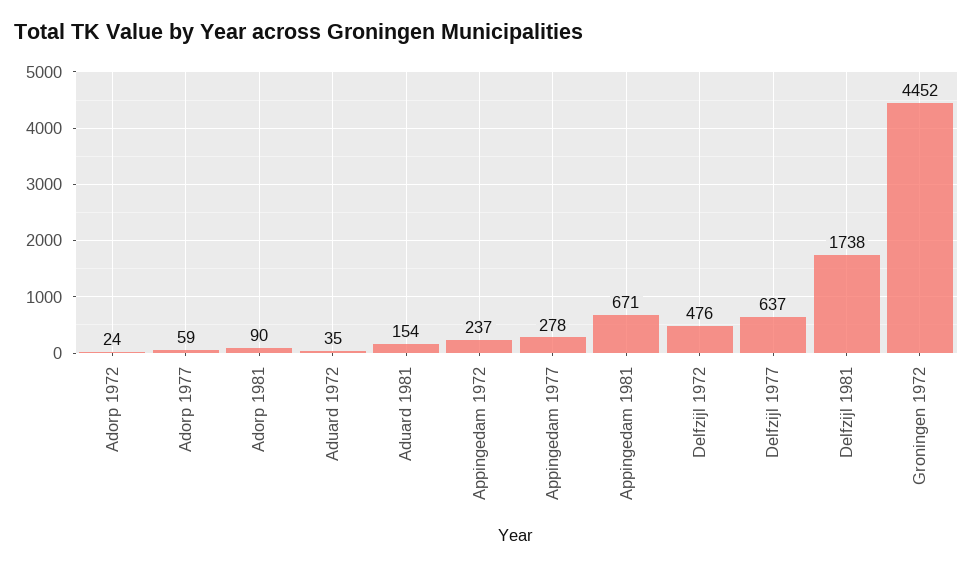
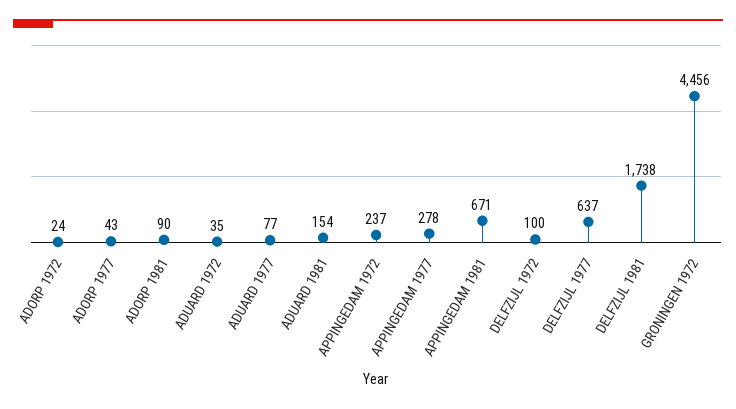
  {
    "Adorp 1972": 24,
-   "Adorp 1977": 59,
+   "Adorp 1977": 43,
    "Adorp 1981": 90,
    "Aduard 1972": 35,
    "Aduard 1981": 154,
    "Appingedam 1972": 237,
    "Appingedam 1977": 278,
    "Appingedam 1981": 671,
-   "Delfzijl 1972": 476,
+   "Delfzijl 1972": 100,
    "Delfzijl 1977": 637,
    "Delfzijl 1981": 1738,
-   "Groningen 1972": 4452
+   "Groningen 1972": 4456,
+   "ADUARD 1977": 77
  }

